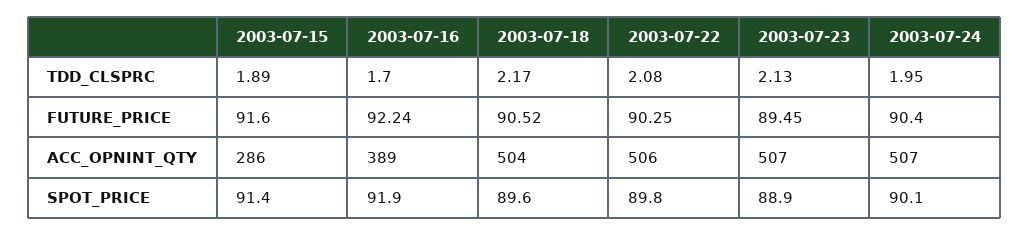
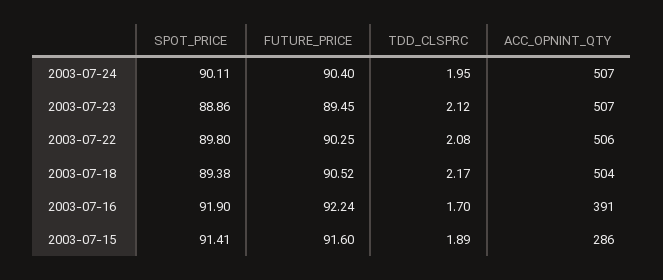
  {
    "2003-07-15": {
      "TDD_CLSPRC": 1.89,
      "FUTURE_PRICE": 91.6,
      "ACC_OPNINT_QTY": 286,
      "SPOT_PRICE": 91.41
    },
    "2003-07-16": {
      "TDD_CLSPRC": 1.7,
      "FUTURE_PRICE": 92.24,
-     "ACC_OPNINT_QTY": 389,
+     "ACC_OPNINT_QTY": 391,
      "SPOT_PRICE": 91.9
    },
    "2003-07-18": {
      "TDD_CLSPRC": 2.17,
      "FUTURE_PRICE": 90.52,
      "ACC_OPNINT_QTY": 504,
-     "SPOT_PRICE": 89.6
+     "SPOT_PRICE": 89.38
    },
    "2003-07-22": {
      "TDD_CLSPRC": 2.08,
      "FUTURE_PRICE": 90.25,
      "ACC_OPNINT_QTY": 506,
      "SPOT_PRICE": 89.8
    },
    "2003-07-23": {
-     "TDD_CLSPRC": 2.13,
+     "TDD_CLSPRC": 2.12,
      "FUTURE_PRICE": 89.45,
      "ACC_OPNINT_QTY": 507,
      "SPOT_PRICE": 88.86
    },
    "2003-07-24": {
      "TDD_CLSPRC": 1.95,
      "FUTURE_PRICE": 90.4,
      "ACC_OPNINT_QTY": 507,
      "SPOT_PRICE": 90.11
    }
  }

